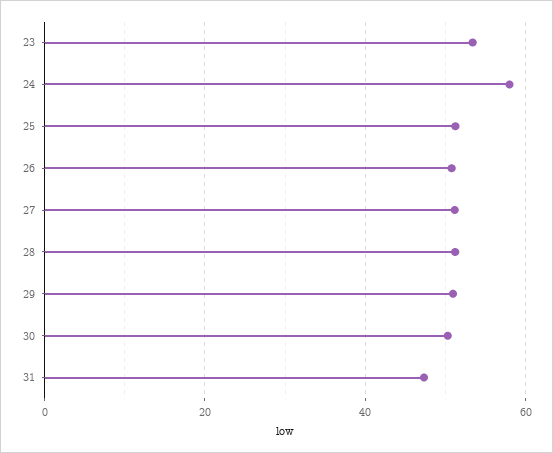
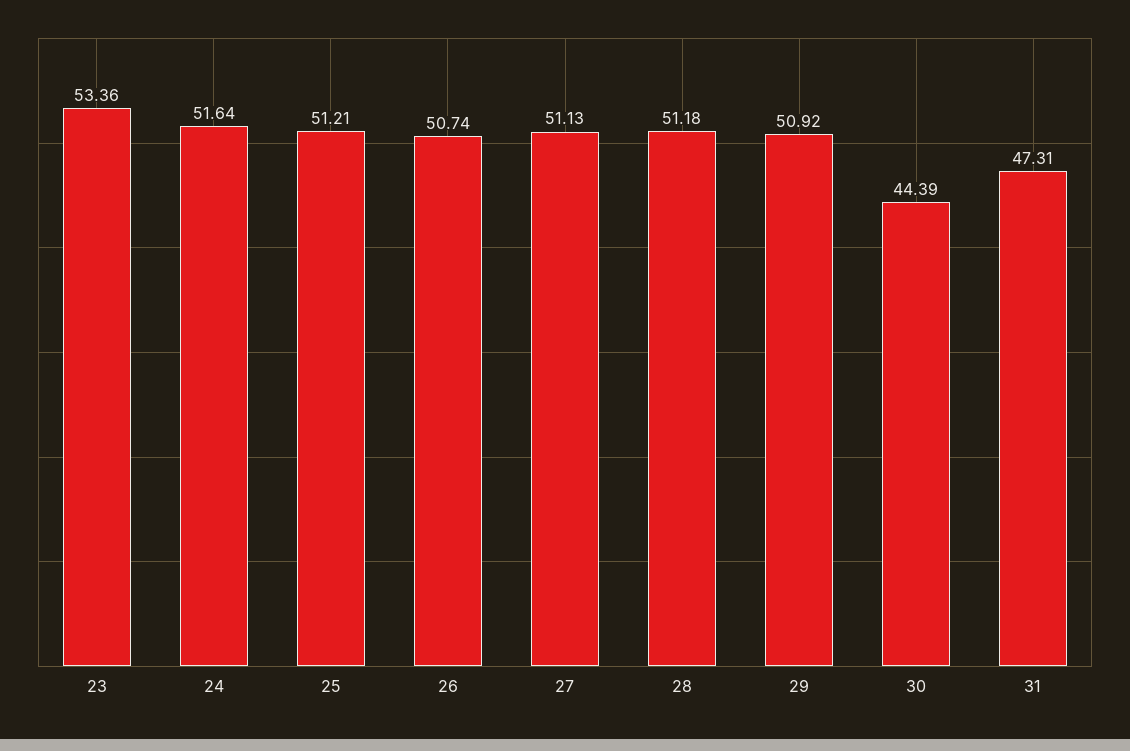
  {
    "23": 53.36,
-   "24": 58,
+   "24": 51.64,
    "25": 51.21,
    "26": 50.74,
    "27": 51.13,
    "28": 51.18,
    "29": 50.92,
-   "30": 50,
+   "30": 44.39,
    "31": 47.31
  }

